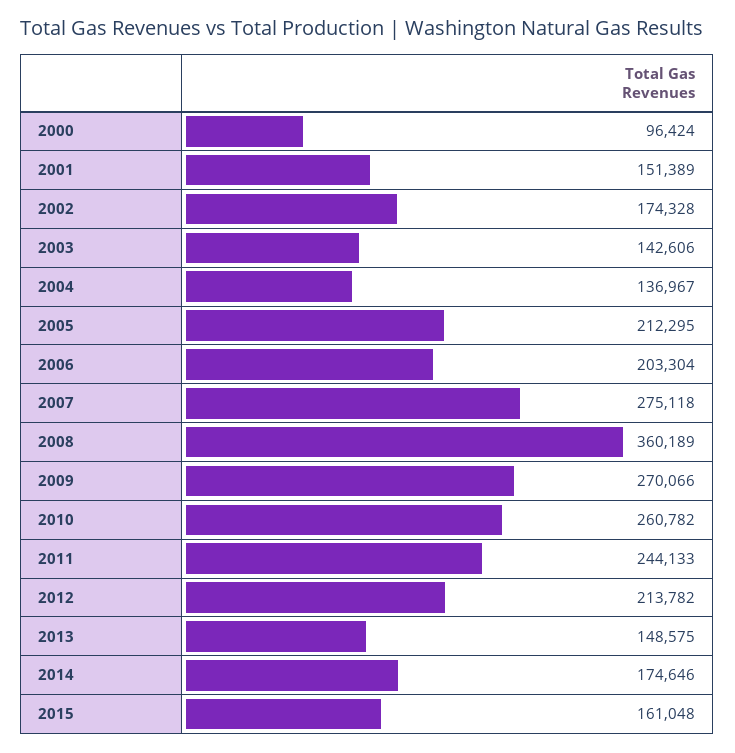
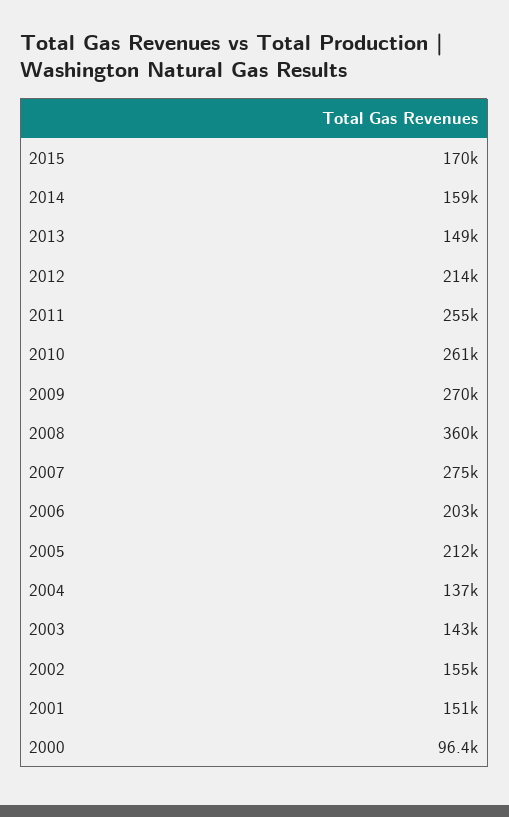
  {
    "2000": 96424,
    "2001": 151389,
-   "2002": 174328,
+   "2002": 155000,
    "2003": 142606,
    "2004": 136967,
    "2005": 212295,
    "2006": 203304,
    "2007": 275118,
    "2008": 360189,
    "2009": 270066,
    "2010": 260782,
-   "2011": 244133,
+   "2011": 255000,
    "2012": 213782,
    "2013": 148575,
-   "2014": 174646,
+   "2014": 159000,
-   "2015": 161048
+   "2015": 170000
  }

